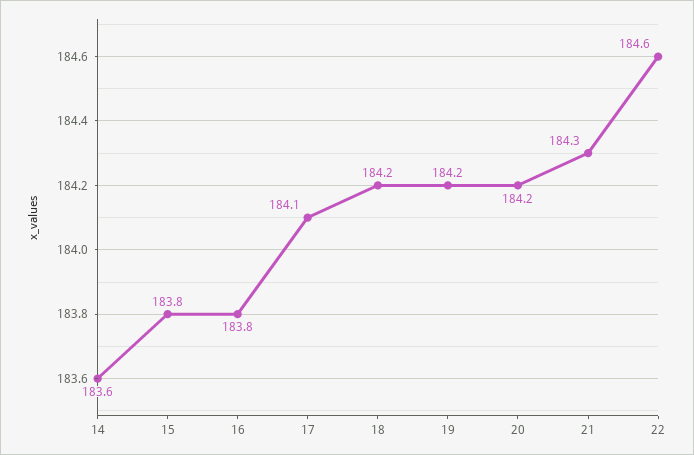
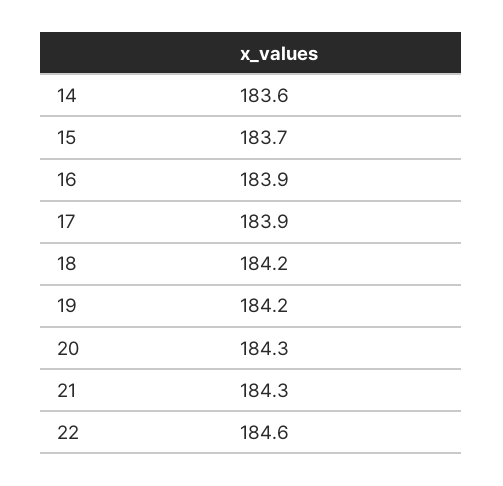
  {
    "14": 183.6,
-   "15": 183.8,
+   "15": 183.7,
-   "16": 183.8,
+   "16": 183.9,
-   "17": 184.1,
+   "17": 183.9,
    "18": 184.2,
    "19": 184.2,
-   "20": 184.2,
+   "20": 184.3,
    "21": 184.3,
    "22": 184.6
  }

